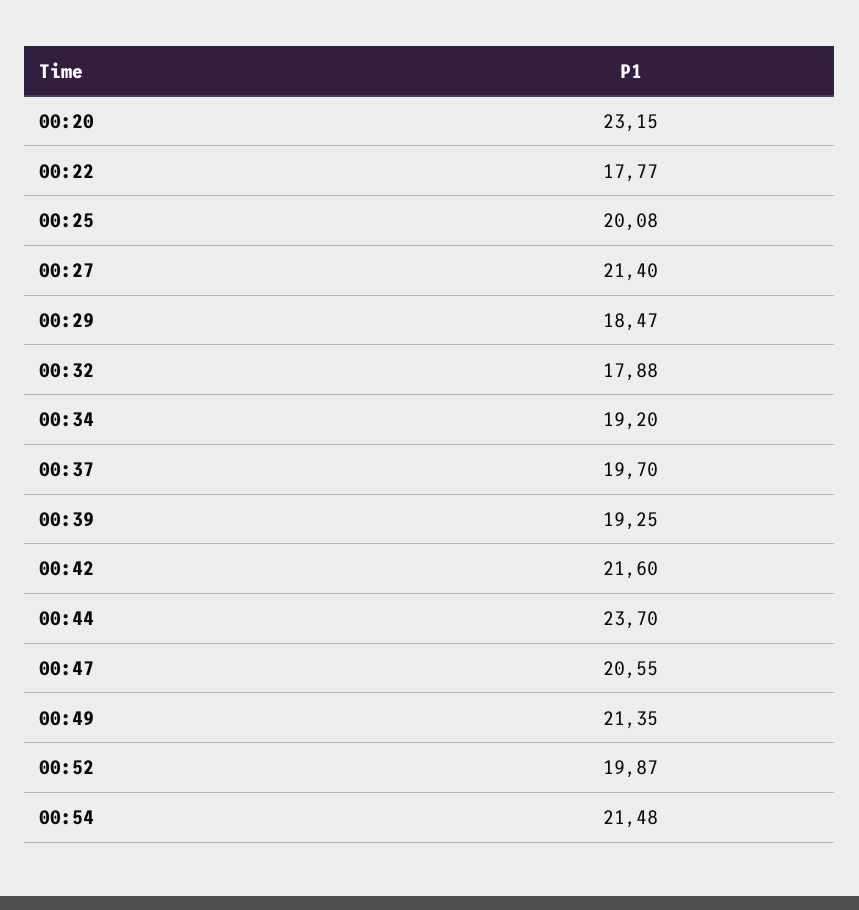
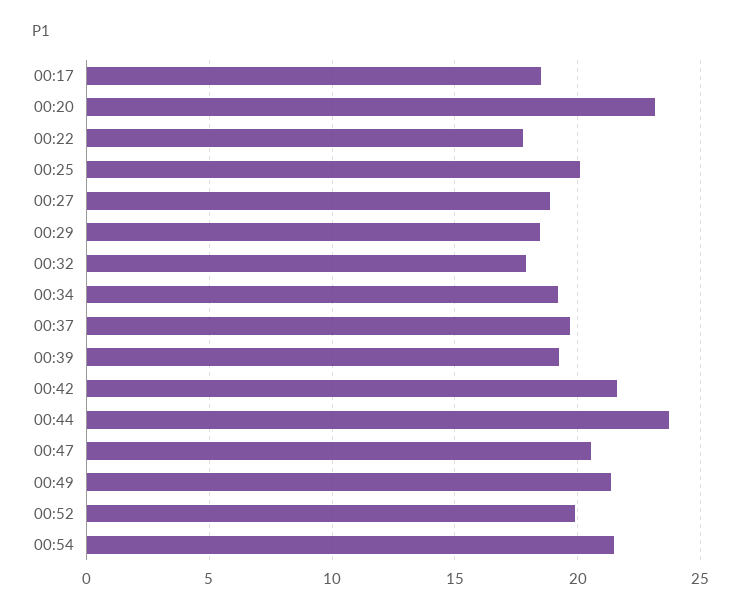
  {
    "00:20": 23.15,
    "00:22": 17.77,
    "00:25": 20.08,
-   "00:27": 21.4,
+   "00:27": 19,
    "00:29": 18.47,
    "00:32": 17.88,
    "00:34": 19.2,
    "00:37": 19.7,
    "00:39": 19.25,
    "00:42": 21.6,
    "00:44": 23.7,
    "00:47": 20.55,
    "00:49": 21.35,
    "00:52": 19.87,
-   "00:54": 21.48
+   "00:54": 21.48,
+   "00:17": 18.5
  }

